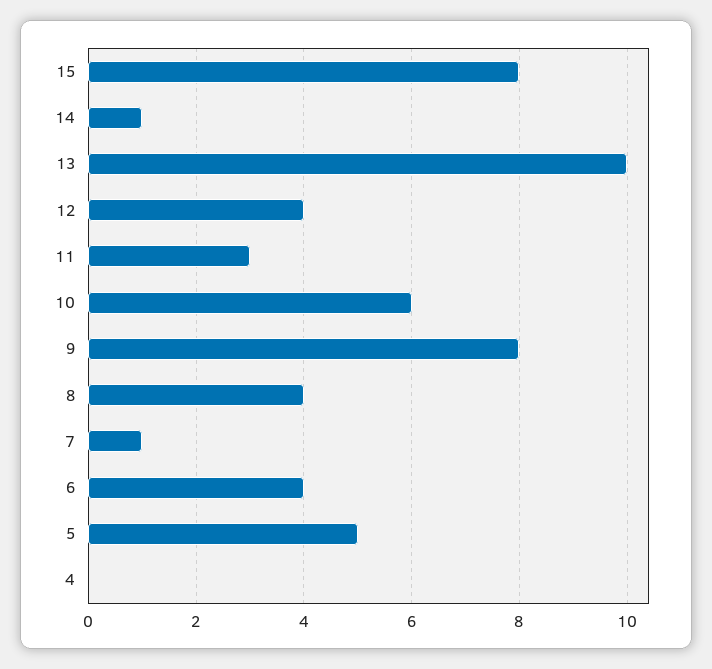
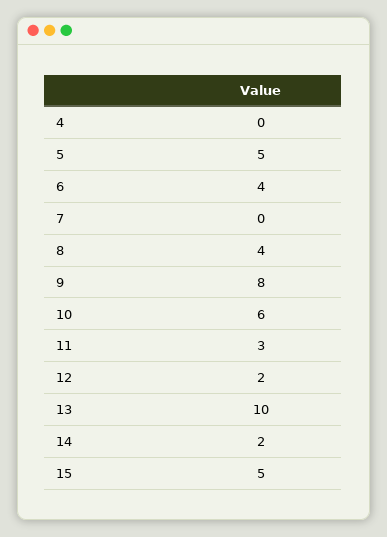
  {
-   "15": 8,
+   "15": 5,
-   "14": 1,
+   "14": 2,
    "13": 10,
-   "12": 4,
+   "12": 2,
    "11": 3,
    "10": 6,
    "9": 8,
    "8": 4,
-   "7": 1,
+   "7": 0,
    "6": 4,
    "5": 5,
    "4": 0
  }

